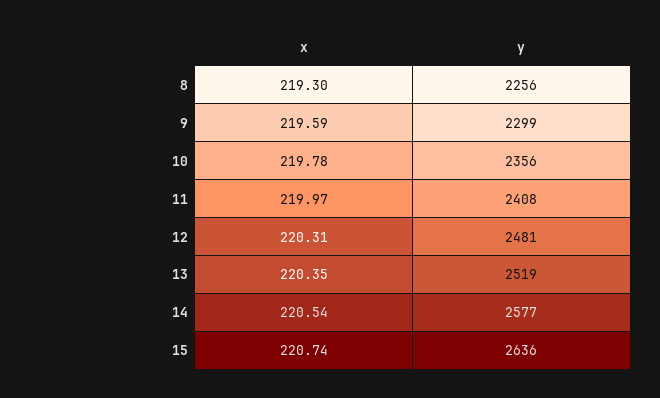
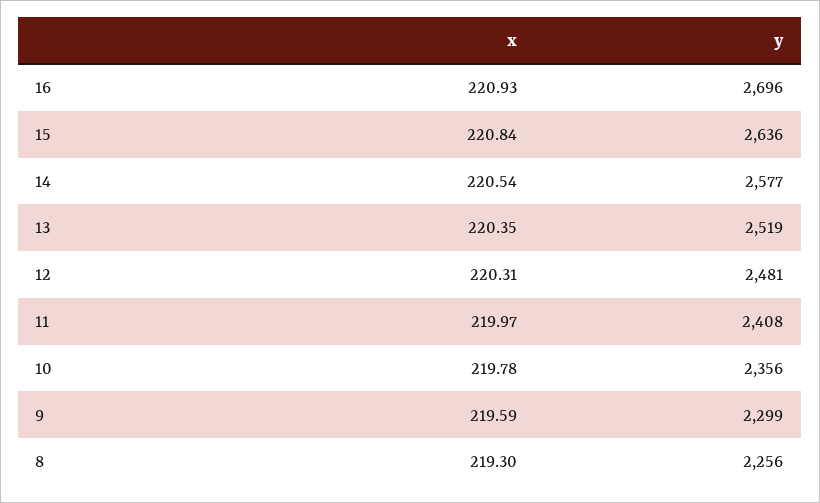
  {
    "x": {
      "8": 219.3,
      "9": 219.59,
      "10": 219.78,
      "11": 219.97,
      "12": 220.31,
      "13": 220.35,
      "14": 220.54,
-     "15": 220.74
+     "15": 220.84,
+     "16": 220.93
    },
    "y": {
      "8": 2256,
      "9": 2299,
      "10": 2356,
      "11": 2408,
      "12": 2481,
      "13": 2519,
      "14": 2577,
-     "15": 2636
+     "15": 2636,
+     "16": 2696
    }
  }

